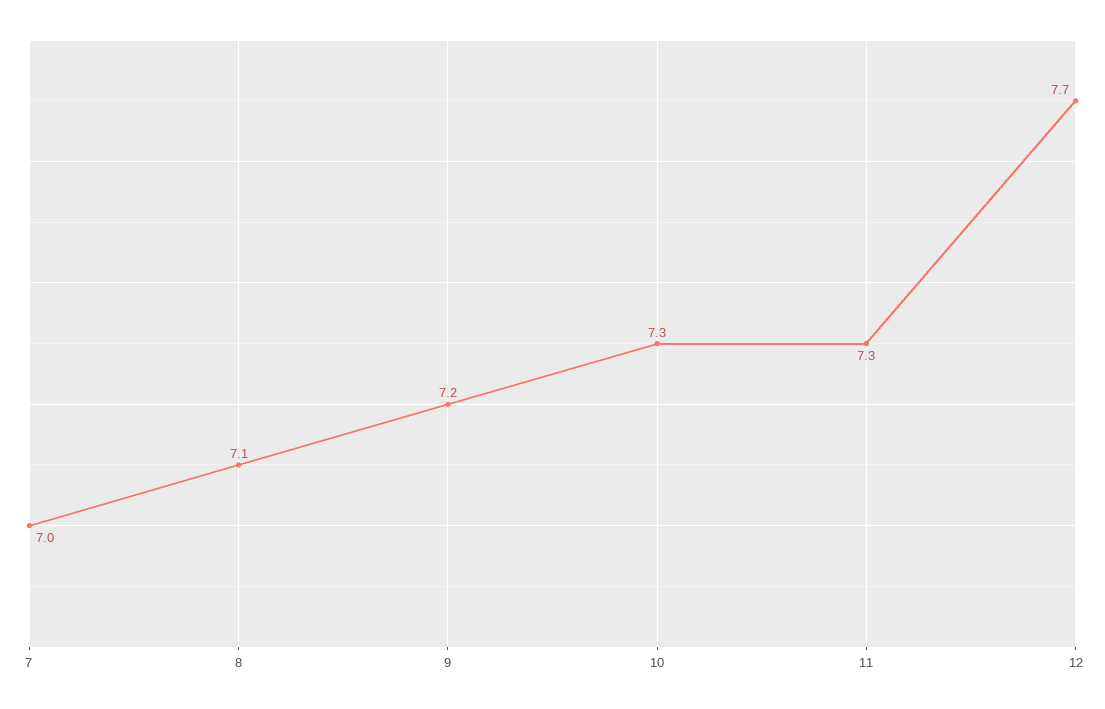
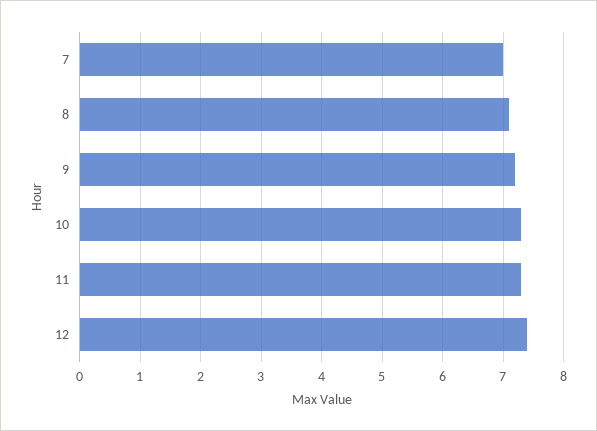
  {
    "7": 7,
    "8": 7.1,
    "9": 7.2,
    "10": 7.3,
    "11": 7.3,
-   "12": 7.7
+   "12": 7.4
  }

